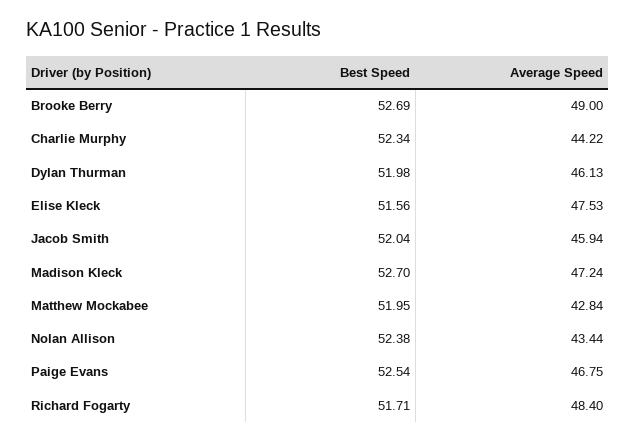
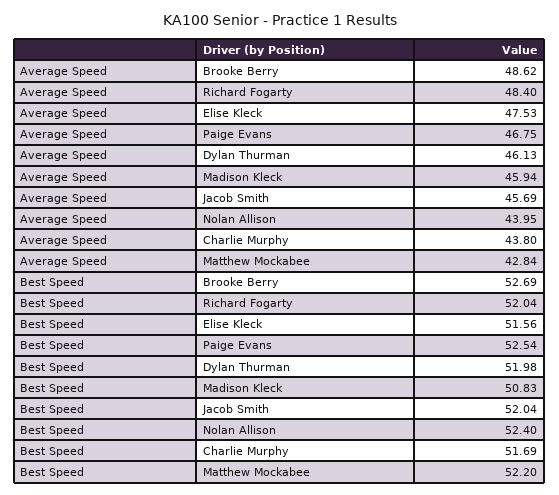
  {
    "Best Speed": {
      "Brooke Berry": 52.69,
-     "Charlie Murphy": 52.34,
+     "Charlie Murphy": 51.69,
      "Dylan Thurman": 51.98,
      "Elise Kleck": 51.56,
      "Jacob Smith": 52.04,
-     "Madison Kleck": 52.7,
+     "Madison Kleck": 50.83,
-     "Matthew Mockabee": 51.95,
+     "Matthew Mockabee": 52.2,
-     "Nolan Allison": 52.38,
+     "Nolan Allison": 52.4,
      "Paige Evans": 52.54,
-     "Richard Fogarty": 51.71
+     "Richard Fogarty": 52.04
    },
    "Average Speed": {
-     "Brooke Berry": 49,
+     "Brooke Berry": 48.62,
-     "Charlie Murphy": 44.22,
+     "Charlie Murphy": 43.8,
      "Dylan Thurman": 46.13,
      "Elise Kleck": 47.53,
-     "Jacob Smith": 45.94,
+     "Jacob Smith": 45.69,
-     "Madison Kleck": 47.24,
+     "Madison Kleck": 45.94,
      "Matthew Mockabee": 42.84,
-     "Nolan Allison": 43.44,
+     "Nolan Allison": 43.95,
      "Paige Evans": 46.75,
      "Richard Fogarty": 48.4
    }
  }

